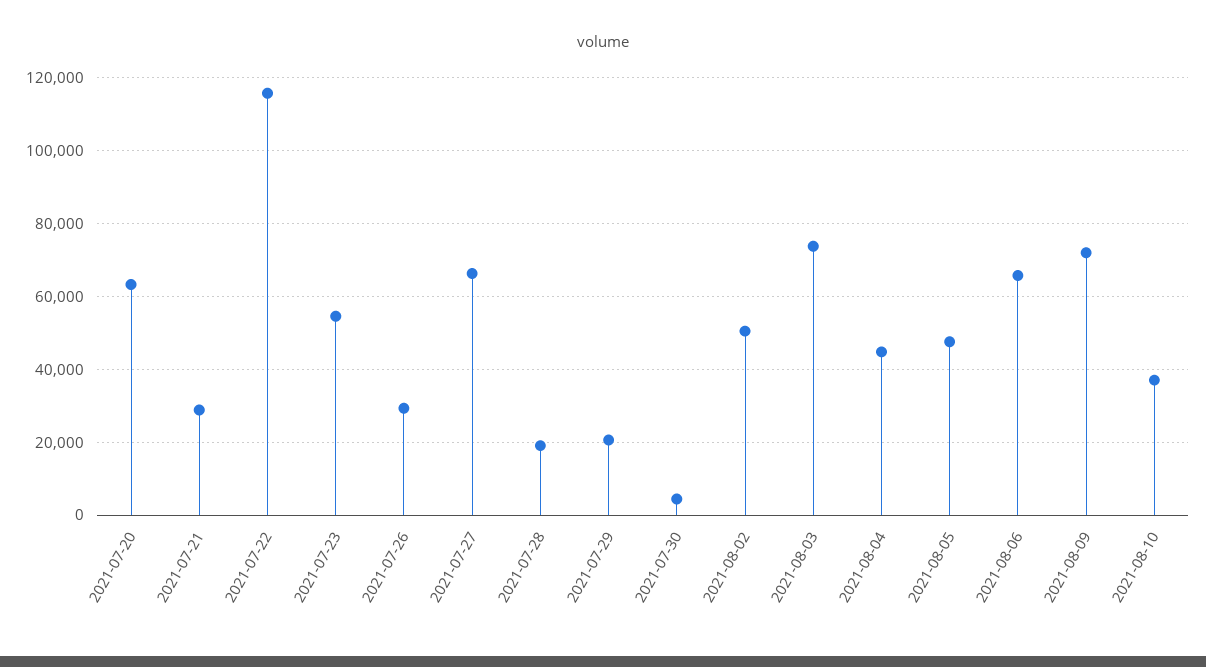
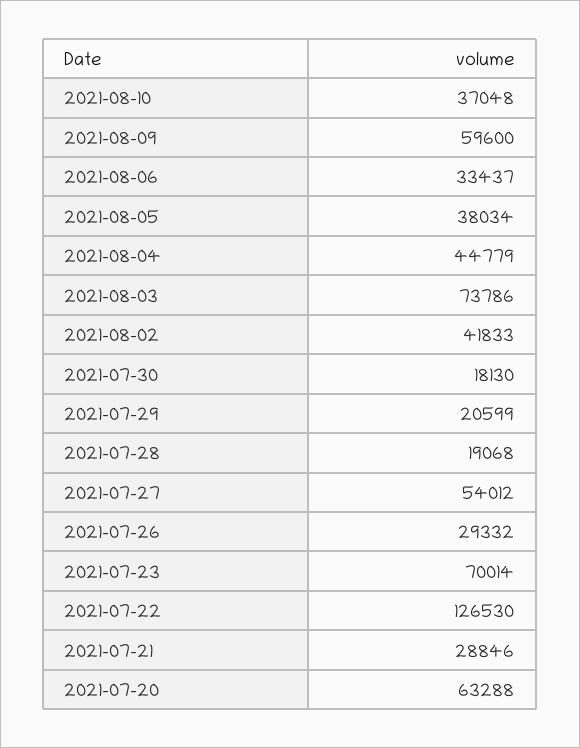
  {
    "2021-07-20": 63288,
    "2021-07-21": 28846,
-   "2021-07-22": 116000,
+   "2021-07-22": 126530,
-   "2021-07-23": 54000,
+   "2021-07-23": 70014,
    "2021-07-26": 29332,
-   "2021-07-27": 66000,
+   "2021-07-27": 54012,
    "2021-07-28": 19068,
    "2021-07-29": 20599,
-   "2021-07-30": 4000,
+   "2021-07-30": 18130,
-   "2021-08-02": 50000,
+   "2021-08-02": 41833,
    "2021-08-03": 73786,
    "2021-08-04": 44779,
-   "2021-08-05": 48000,
+   "2021-08-05": 38034,
-   "2021-08-06": 66000,
+   "2021-08-06": 33437,
-   "2021-08-09": 72000,
+   "2021-08-09": 59600,
    "2021-08-10": 37048
  }

